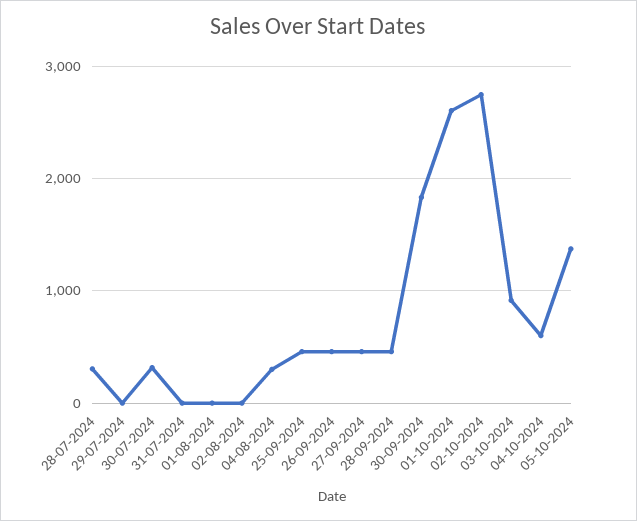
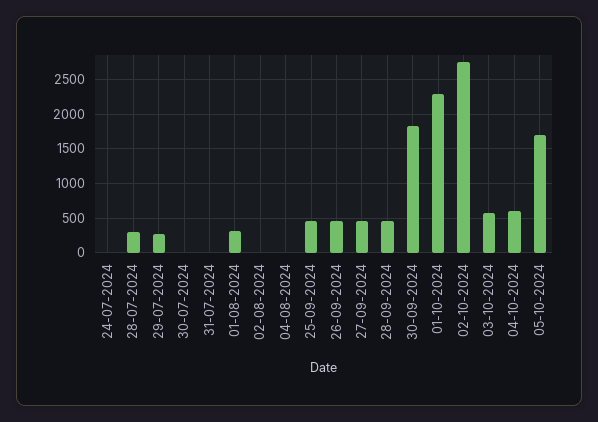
  {
    "28-07-2024": 300,
-   "29-07-2024": 0,
+   "29-07-2024": 300,
-   "30-07-2024": 300,
+   "30-07-2024": 0,
    "31-07-2024": 0,
-   "01-08-2024": 0,
+   "01-08-2024": 300,
    "02-08-2024": 0,
-   "04-08-2024": 300,
+   "04-08-2024": 0,
    "25-09-2024": 500,
    "26-09-2024": 500,
    "27-09-2024": 500,
    "28-09-2024": 500,
    "30-09-2024": 1800,
-   "01-10-2024": 2600,
+   "01-10-2024": 2300,
    "02-10-2024": 2700,
-   "03-10-2024": 900,
+   "03-10-2024": 600,
    "04-10-2024": 600,
-   "05-10-2024": 1400
+   "05-10-2024": 1700,
+   "24-07-2024": 0
  }

